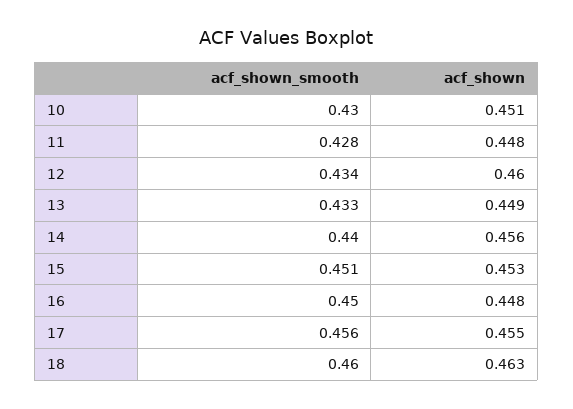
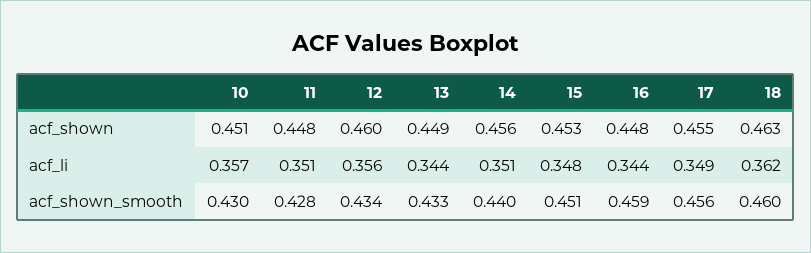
  {
    "acf_shown_smooth": {
      "10": 0.43,
      "11": 0.428,
      "12": 0.434,
      "13": 0.433,
      "14": 0.44,
      "15": 0.451,
-     "16": 0.45,
+     "16": 0.459,
      "17": 0.456,
      "18": 0.46
    },
    "acf_shown": {
      "10": 0.451,
      "11": 0.448,
      "12": 0.46,
      "13": 0.449,
      "14": 0.456,
      "15": 0.453,
      "16": 0.448,
      "17": 0.455,
      "18": 0.463
-   }
+   },
+   "acf_li": {
+     "10": 0.357,
+     "11": 0.351,
+     "12": 0.356,
+     "13": 0.344,
+     "14": 0.351,
+     "15": 0.348,
+     "16": 0.344,
+     "17": 0.349,
+     "18": 0.362
+   }
  }

